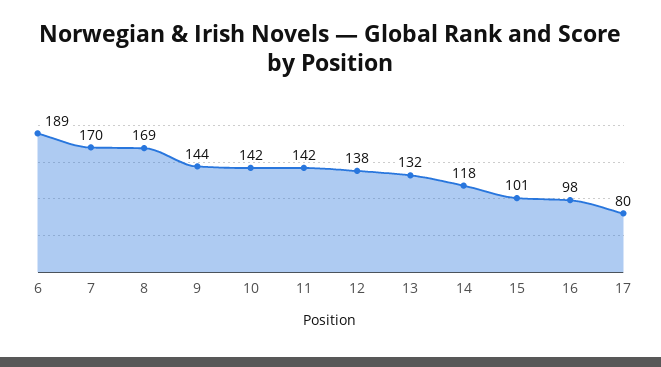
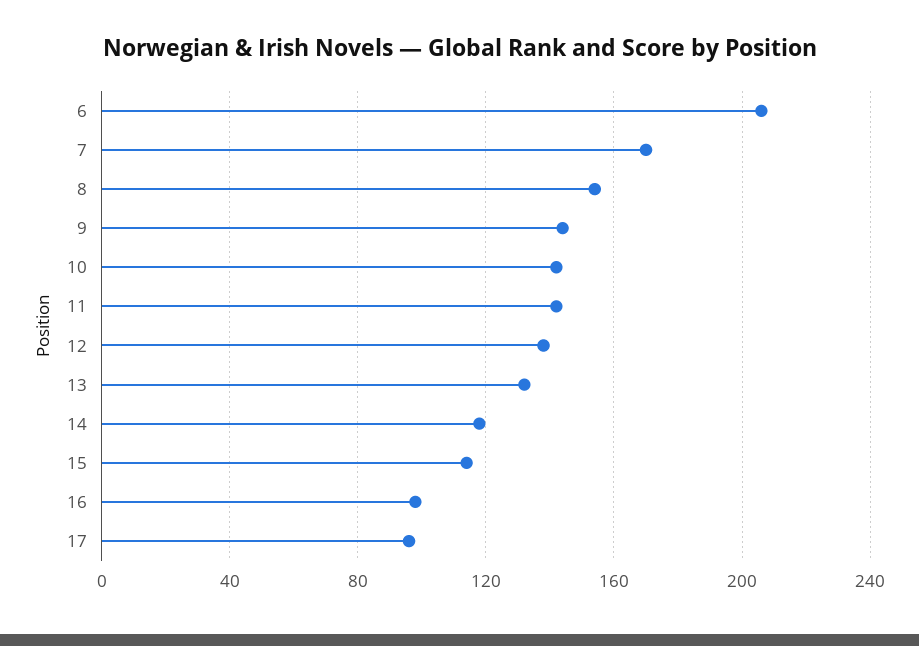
  {
-   "6": 189,
+   "6": 205,
    "7": 170,
-   "8": 169,
+   "8": 155,
    "9": 144,
    "10": 142,
    "11": 142,
    "12": 138,
    "13": 132,
    "14": 118,
-   "15": 101,
+   "15": 115,
    "16": 98,
-   "17": 80
+   "17": 95
  }

